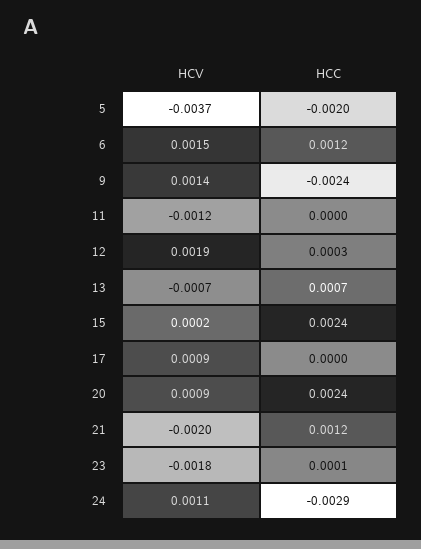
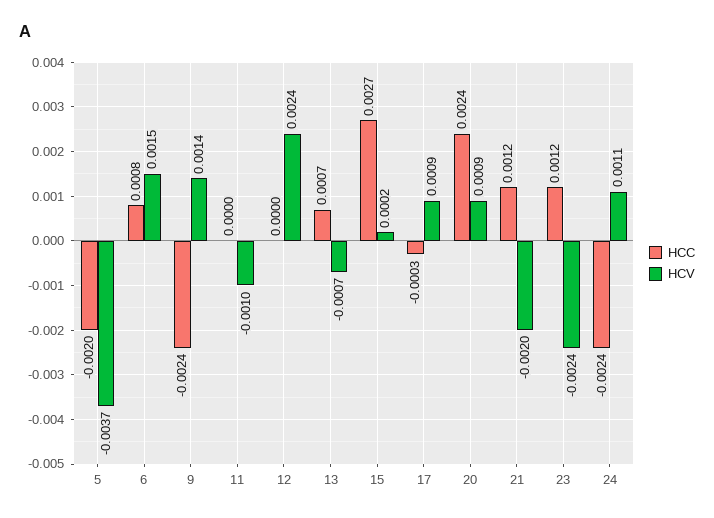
  {
    "HCV": {
      "5": -0.0037,
      "6": 0.0015,
      "9": 0.0014,
-     "11": -0.0012,
+     "11": -0.001,
-     "12": 0.0019,
+     "12": 0.0024,
      "13": -0.0007,
      "15": 0.0002,
      "17": 0.0009,
      "20": 0.0009,
      "21": -0.002,
-     "23": -0.0018,
+     "23": -0.0024,
      "24": 0.0011
    },
    "HCC": {
      "5": -0.002,
-     "6": 0.0012,
+     "6": 0.0008,
      "9": -0.0024,
      "11": 0,
-     "12": 0.0003,
+     "12": 0,
      "13": 0.0007,
-     "15": 0.0024,
+     "15": 0.0027,
-     "17": 0,
+     "17": -0.0003,
      "20": 0.0024,
      "21": 0.0012,
-     "23": 0.0001,
+     "23": 0.0012,
-     "24": -0.0029
+     "24": -0.0024
    }
  }

